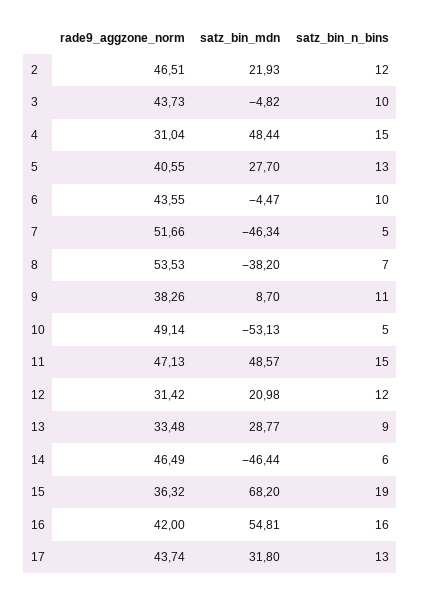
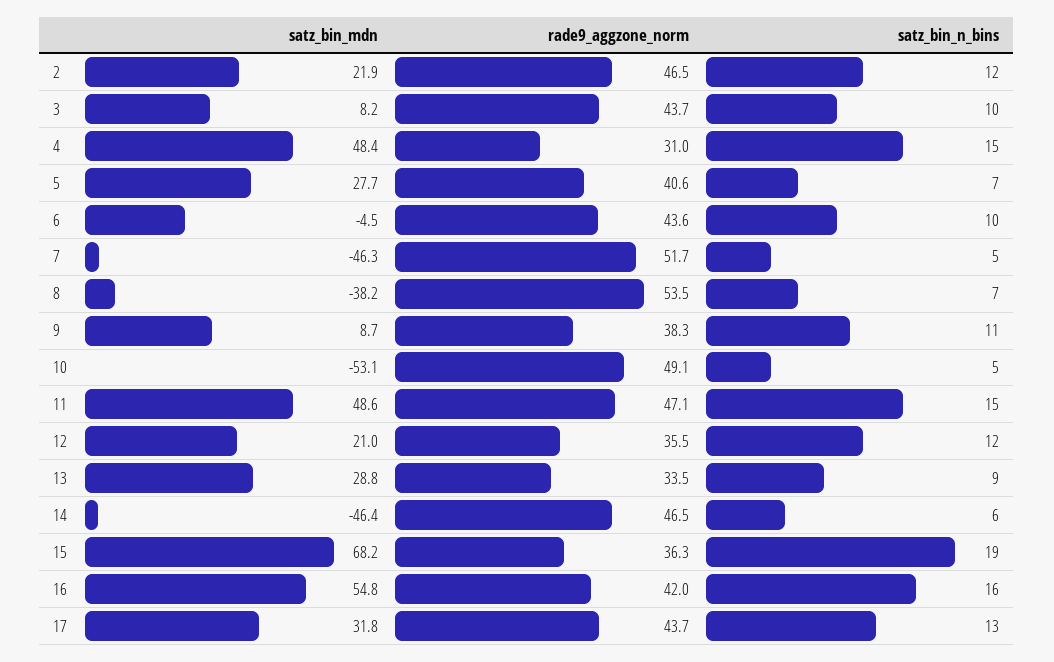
  {
    "rade9_aggzone_norm": {
      "2": 46.51,
      "3": 43.73,
      "4": 31.04,
      "5": 40.55,
      "6": 43.55,
      "7": 51.66,
      "8": 53.53,
      "9": 38.26,
      "10": 49.14,
      "11": 47.13,
-     "12": 31.42,
+     "12": 35.5,
      "13": 33.48,
      "14": 46.49,
      "15": 36.32,
      "16": 42,
      "17": 43.74
    },
    "satz_bin_mdn": {
      "2": 21.93,
-     "3": -4.82,
+     "3": 8.2,
      "4": 48.44,
      "5": 27.7,
      "6": -4.47,
      "7": -46.34,
      "8": -38.2,
      "9": 8.7,
      "10": -53.13,
      "11": 48.57,
      "12": 20.98,
      "13": 28.77,
      "14": -46.44,
      "15": 68.2,
      "16": 54.81,
      "17": 31.8
    },
    "satz_bin_n_bins": {
      "2": 12,
      "3": 10,
      "4": 15,
-     "5": 13,
+     "5": 7,
      "6": 10,
      "7": 5,
      "8": 7,
      "9": 11,
      "10": 5,
      "11": 15,
      "12": 12,
      "13": 9,
      "14": 6,
      "15": 19,
      "16": 16,
      "17": 13
    }
  }

